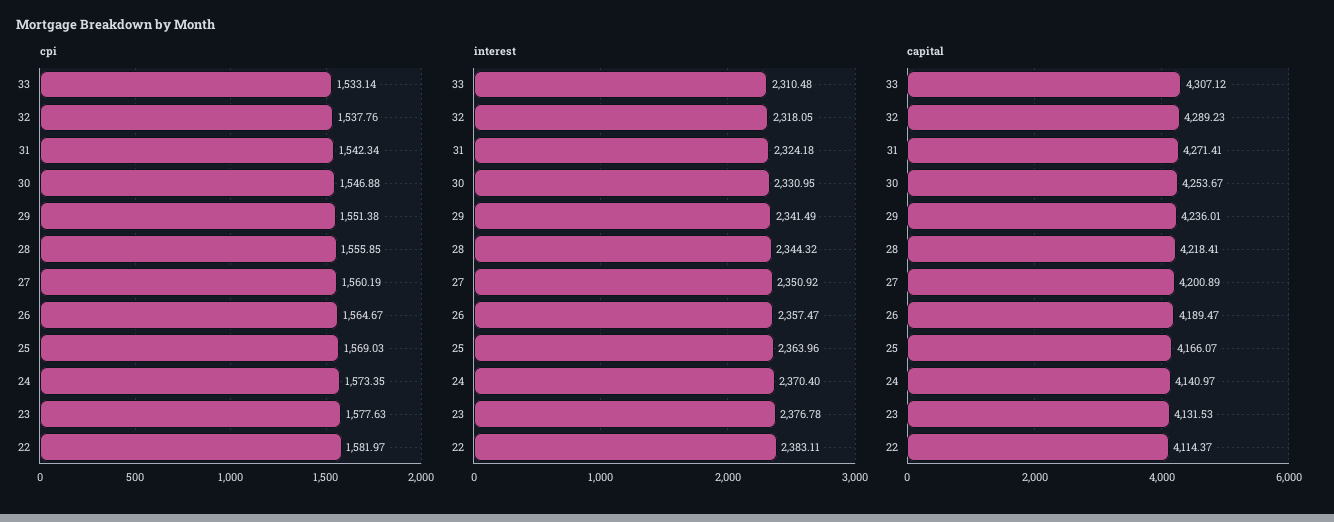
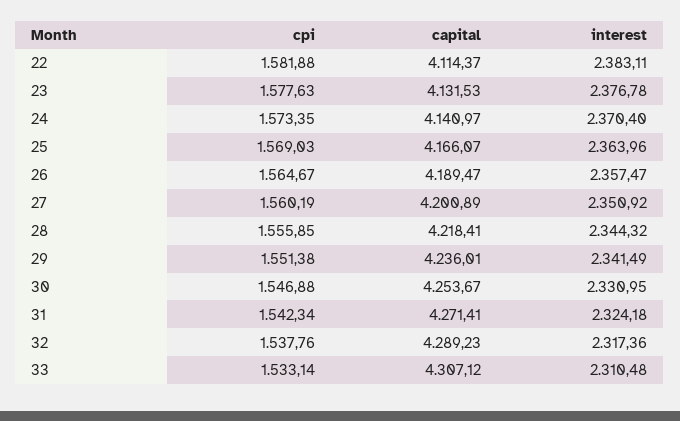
  {
    "cpi": {
      "33": 1533.14,
      "32": 1537.76,
      "31": 1542.34,
      "30": 1546.88,
      "29": 1551.38,
      "28": 1555.85,
      "27": 1560.19,
      "26": 1564.67,
      "25": 1569.03,
      "24": 1573.35,
      "23": 1577.63,
-     "22": 1581.97
+     "22": 1581.88
    },
    "interest": {
      "33": 2310.48,
-     "32": 2318.05,
+     "32": 2317.36,
      "31": 2324.18,
      "30": 2330.95,
      "29": 2341.49,
      "28": 2344.32,
      "27": 2350.92,
      "26": 2357.47,
      "25": 2363.96,
      "24": 2370.4,
      "23": 2376.78,
      "22": 2383.11
    },
    "capital": {
      "33": 4307.12,
      "32": 4289.23,
      "31": 4271.41,
      "30": 4253.67,
      "29": 4236.01,
      "28": 4218.41,
      "27": 4200.89,
      "26": 4189.47,
      "25": 4166.07,
      "24": 4140.97,
      "23": 4131.53,
      "22": 4114.37
    }
  }

